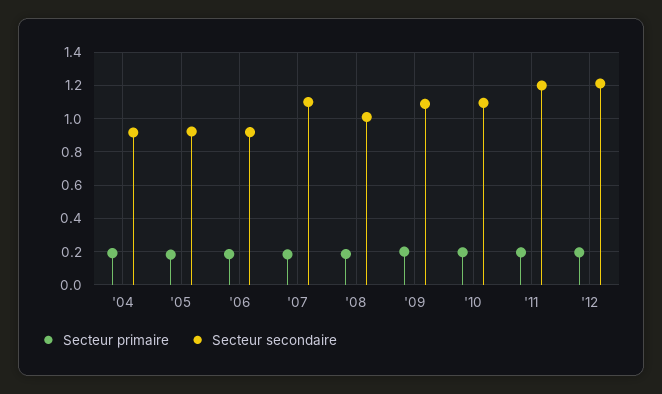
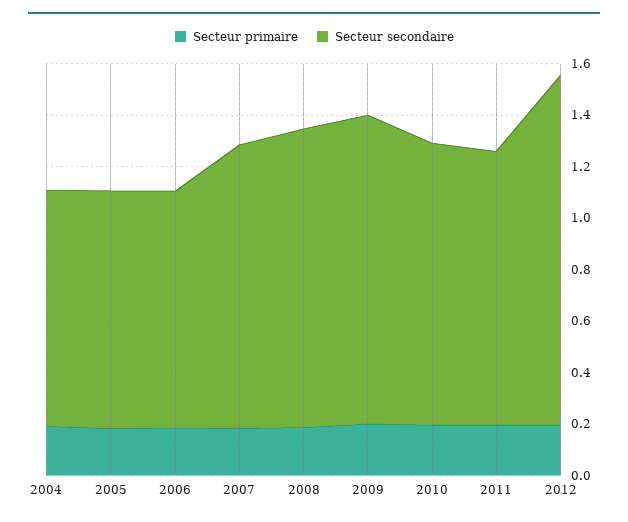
  {
    "Secteur primaire": {
      "'04": 0.2,
      "'05": 0.2,
      "'06": 0.2,
      "'07": 0.2,
      "'08": 0.2,
      "'09": 0.2,
      "'10": 0.2,
      "'11": 0.2,
      "'12": 0.2
    },
    "Secteur secondaire": {
      "'04": 0.9,
      "'05": 0.9,
      "'06": 0.9,
      "'07": 1.1,
-     "'08": 1,
+     "'08": 1.15,
-     "'09": 1.1,
+     "'09": 1.2,
      "'10": 1.1,
-     "'11": 1.2,
+     "'11": 1.05,
-     "'12": 1.2
+     "'12": 1.35
    }
  }

